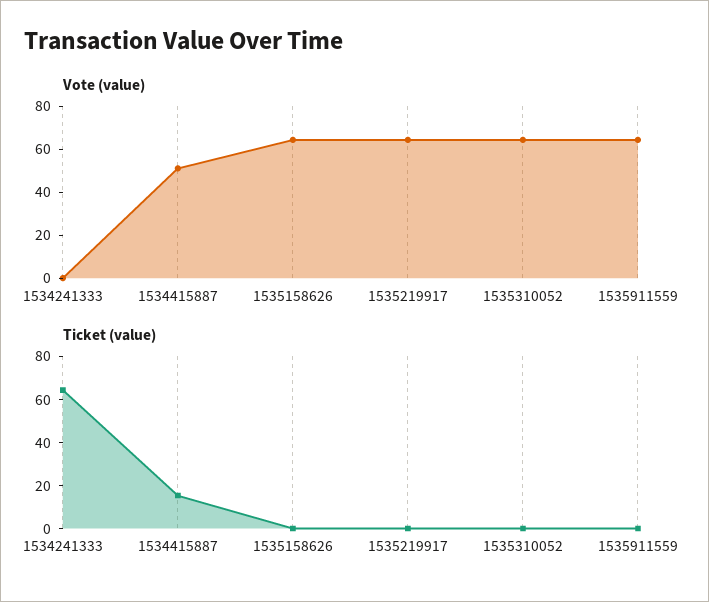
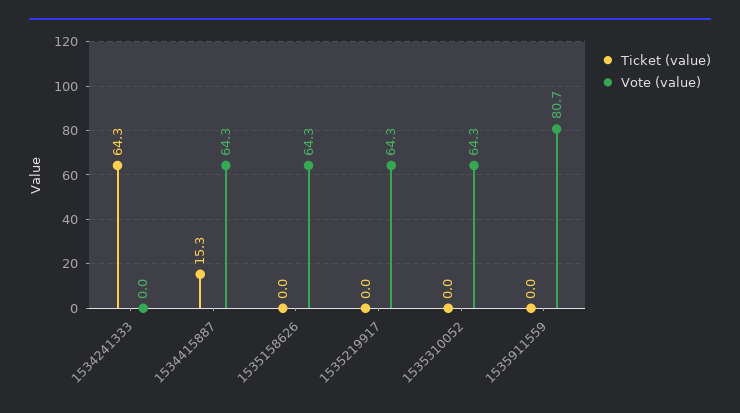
  {
    "Vote (value)": {
      "1534241333": 0,
-     "1534415887": 50,
+     "1534415887": 64.3,
      "1535158626": 64.3,
      "1535219917": 64.3,
      "1535310052": 64.3,
-     "1535911559": 65
+     "1535911559": 80.7
    },
    "Ticket (value)": {
      "1534241333": 64.3,
      "1534415887": 15.3,
      "1535158626": 0,
      "1535219917": 0,
      "1535310052": 0,
      "1535911559": 0
    }
  }

